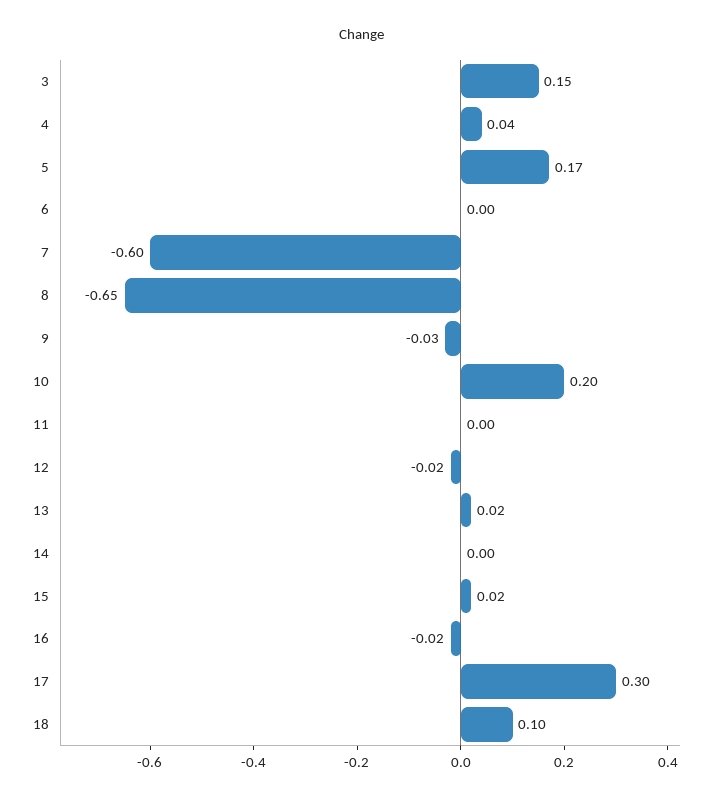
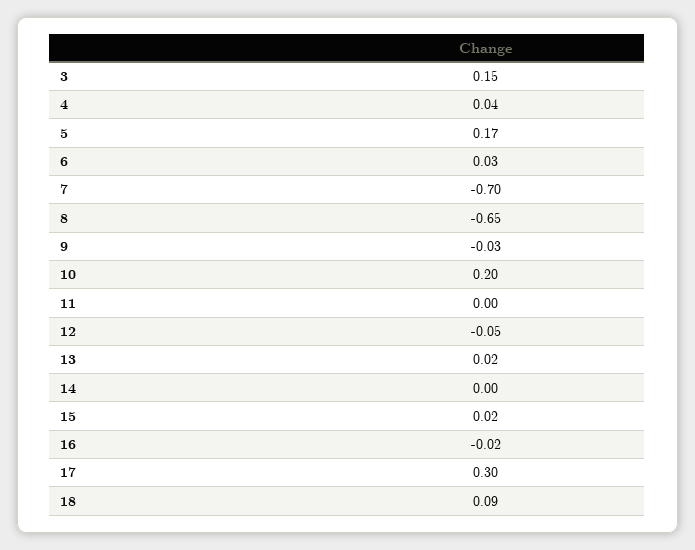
  {
    "3": 0.15,
    "4": 0.04,
    "5": 0.17,
-   "6": 0,
+   "6": 0.03,
-   "7": -0.6,
+   "7": -0.7,
    "8": -0.65,
    "9": -0.03,
    "10": 0.2,
    "11": 0,
-   "12": -0.02,
+   "12": -0.05,
    "13": 0.02,
    "14": 0,
    "15": 0.02,
    "16": -0.02,
    "17": 0.3,
-   "18": 0.1
+   "18": 0.09
  }

